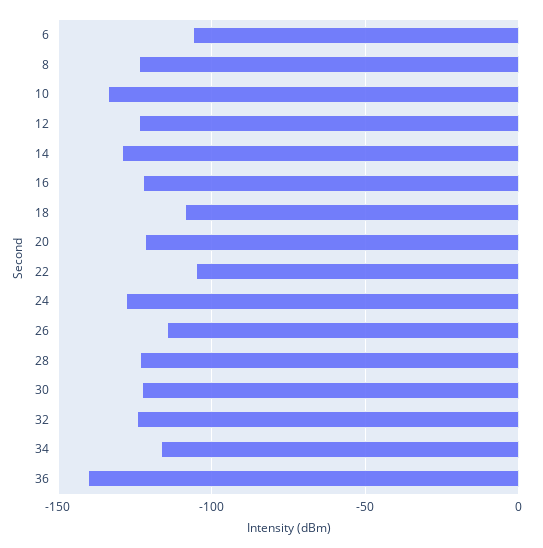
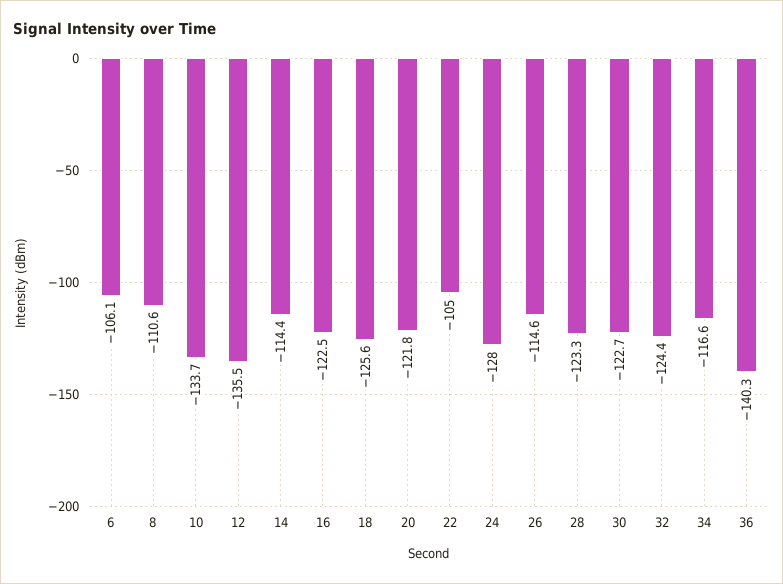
  {
    "6": -106.1,
-   "8": -125,
+   "8": -110.6,
    "10": -133.7,
-   "12": -125,
+   "12": -135.5,
-   "14": -130,
+   "14": -114.4,
    "16": -122.5,
-   "18": -110,
+   "18": -125.6,
    "20": -121.8,
    "22": -105,
    "24": -128,
    "26": -114.6,
    "28": -123.3,
    "30": -122.7,
    "32": -124.4,
    "34": -116.6,
    "36": -140.3
  }

